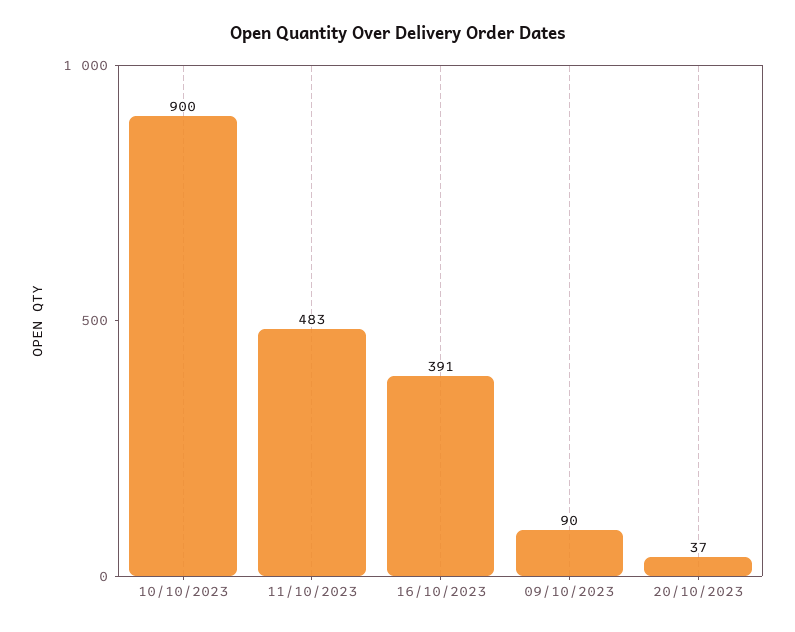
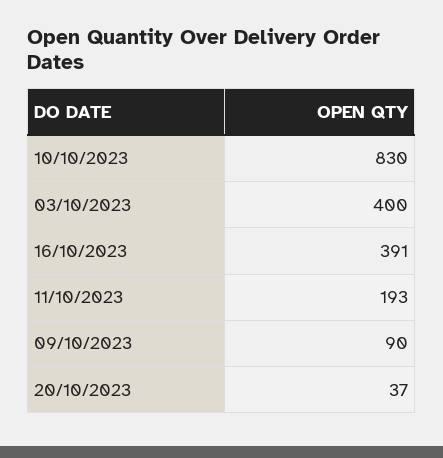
  {
-   "10/10/2023": 900,
+   "10/10/2023": 830,
-   "11/10/2023": 483,
+   "11/10/2023": 193,
    "16/10/2023": 391,
    "09/10/2023": 90,
-   "20/10/2023": 37
+   "20/10/2023": 37,
+   "03/10/2023": 400
  }

